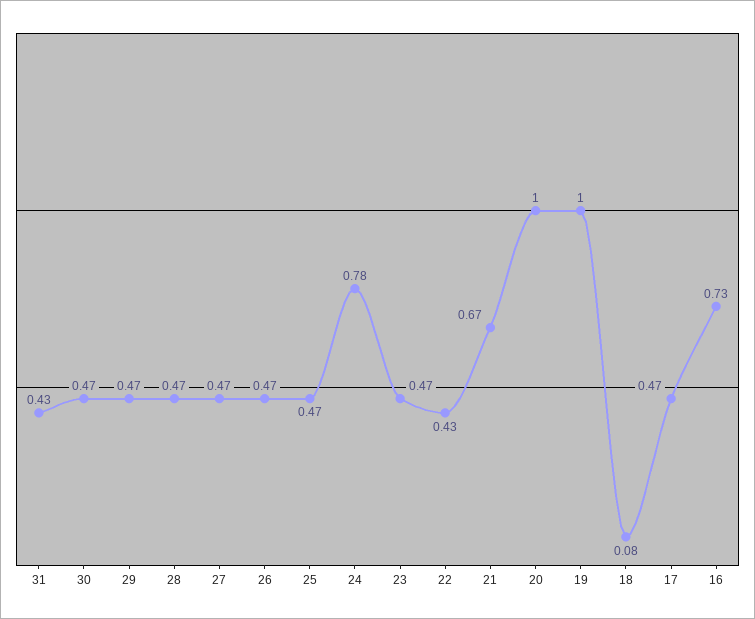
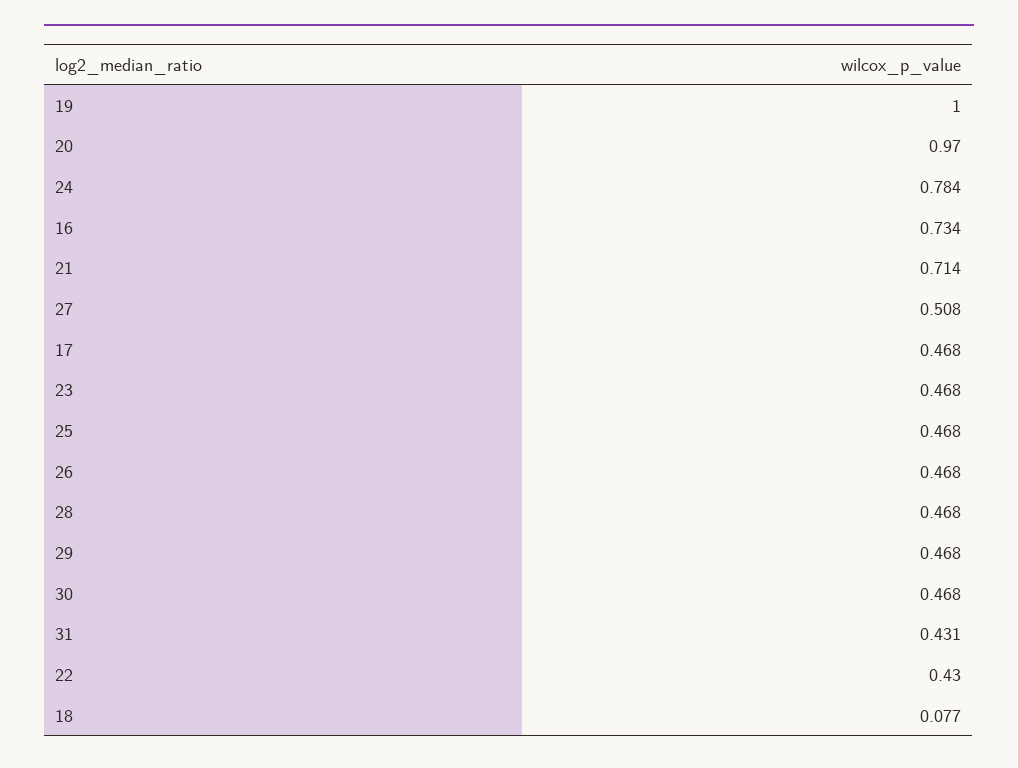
  {
    "31": 0.431,
    "30": 0.468,
    "29": 0.468,
    "28": 0.468,
-   "27": 0.47,
+   "27": 0.508,
    "26": 0.468,
    "25": 0.468,
    "24": 0.784,
    "23": 0.468,
    "22": 0.43,
-   "21": 0.67,
+   "21": 0.714,
-   "20": 1,
+   "20": 0.97,
    "19": 1,
    "18": 0.077,
    "17": 0.468,
    "16": 0.734
  }

